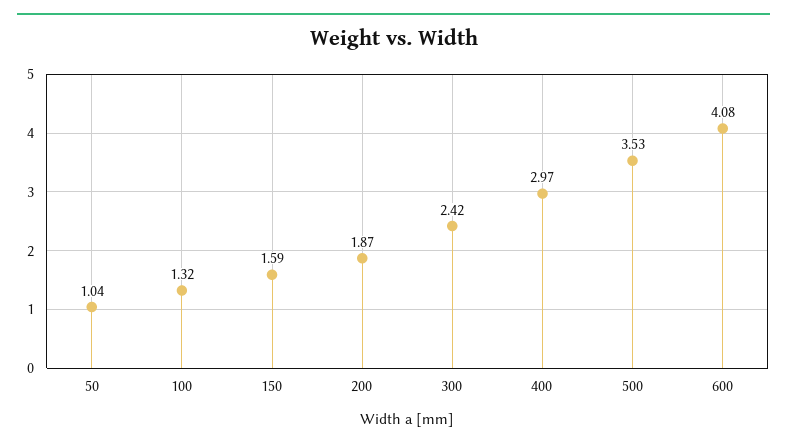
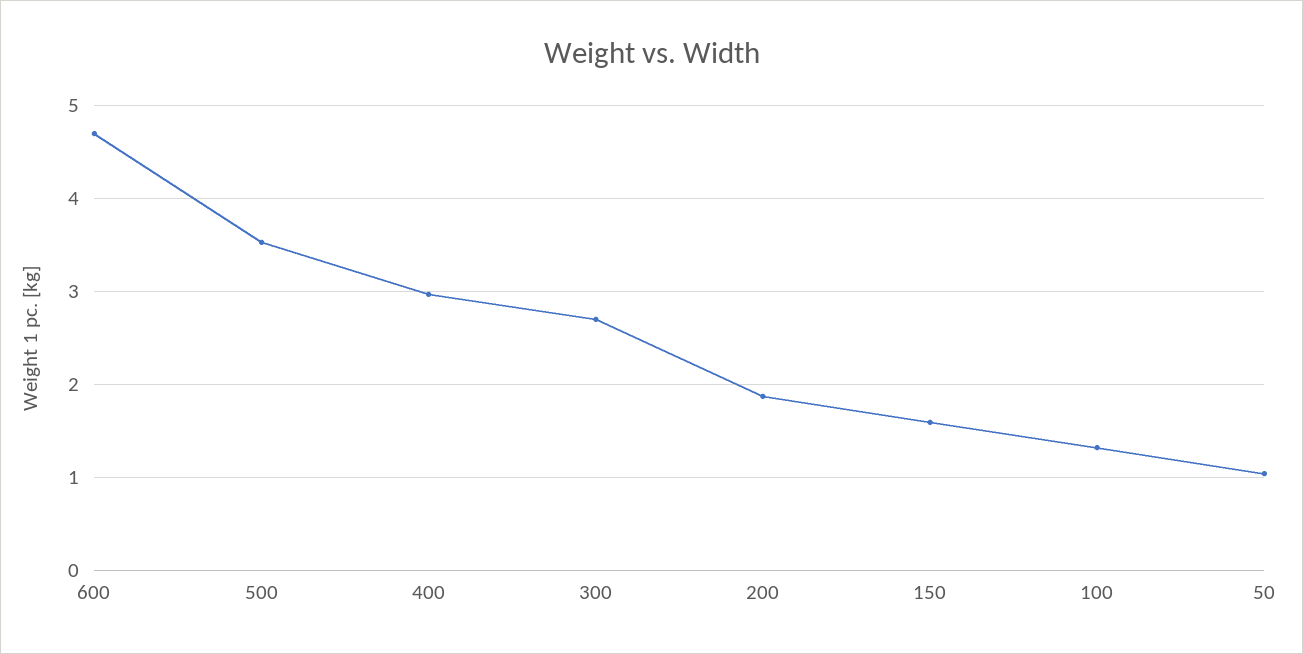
  {
    "50": 1.04,
    "100": 1.32,
    "150": 1.59,
    "200": 1.87,
-   "300": 2.42,
+   "300": 2.7,
    "400": 2.97,
    "500": 3.53,
-   "600": 4.08
+   "600": 4.7
  }

